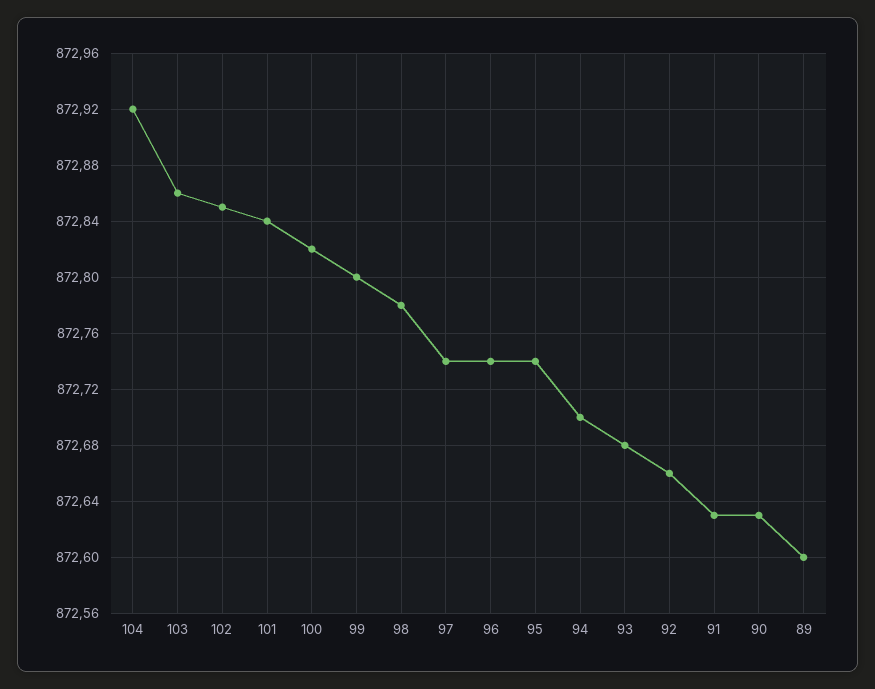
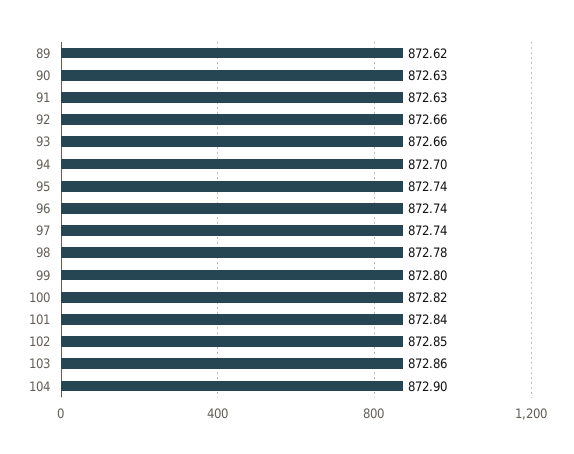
  {
-   "104": 872.92,
+   "104": 872.9,
    "103": 872.86,
    "102": 872.85,
    "101": 872.84,
    "100": 872.82,
    "99": 872.8,
    "98": 872.78,
    "97": 872.74,
    "96": 872.74,
    "95": 872.74,
    "94": 872.7,
-   "93": 872.68,
+   "93": 872.66,
    "92": 872.66,
    "91": 872.63,
    "90": 872.63,
-   "89": 872.6
+   "89": 872.62
  }

